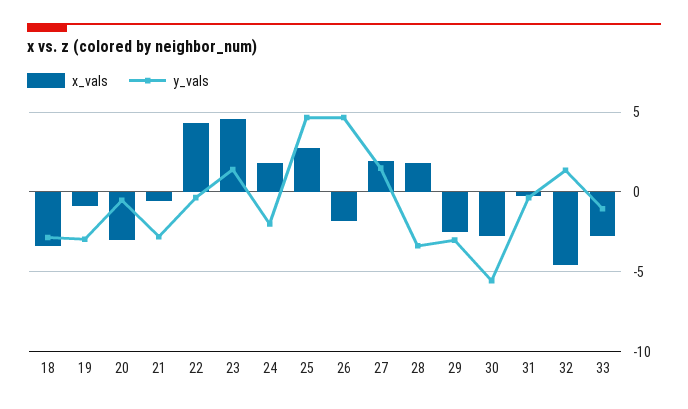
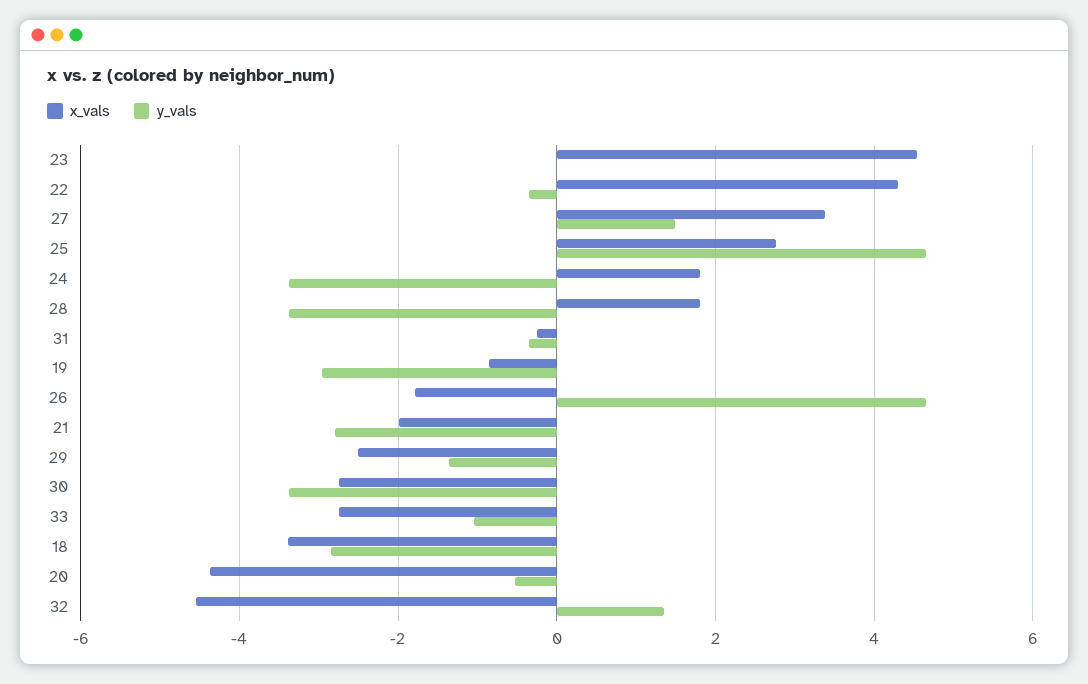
  {
    "x_vals": {
      "18": -3.4,
      "19": -0.8,
-     "20": -3,
+     "20": -4.4,
-     "21": -0.5,
+     "21": -2,
      "22": 4.2,
      "23": 4.6,
      "24": 1.8,
      "25": 2.8,
      "26": -1.8,
-     "27": 2,
+     "27": 3.4,
      "28": 1.8,
      "29": -2.6,
      "30": -2.8,
      "31": -0.2,
      "32": -4.6,
      "33": -2.8
    },
    "y_vals": {
      "18": -2.8,
      "19": -3,
      "20": -0.6,
      "21": -2.8,
      "22": -0.4,
-     "23": 1.5,
+     "23": 0,
-     "24": -2,
+     "24": -3.4,
      "25": 4.6,
      "26": 4.6,
      "27": 1.4,
      "28": -3.4,
-     "29": -3,
+     "29": -1.4,
-     "30": -5.5,
+     "30": -3.4,
      "31": -0.4,
      "32": 1.4,
      "33": -1
    }
  }

